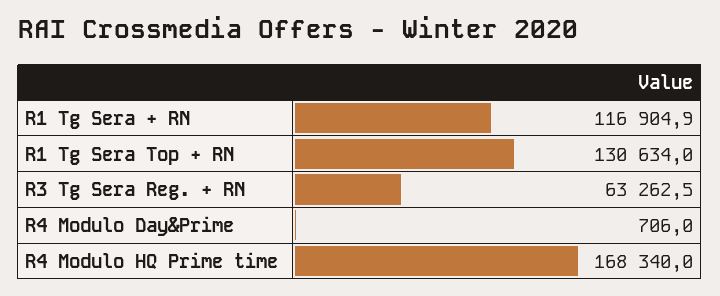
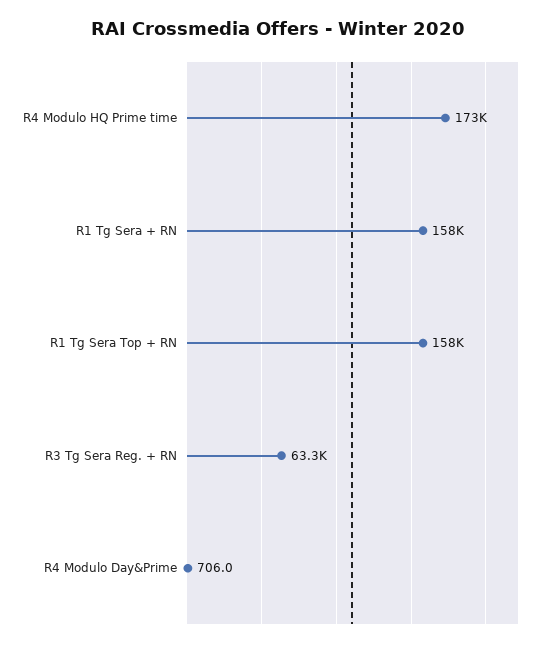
  {
-   "R1 Tg Sera + RN": 116904.9,
+   "R1 Tg Sera + RN": 158000,
-   "R1 Tg Sera Top + RN": 130634,
+   "R1 Tg Sera Top + RN": 158000,
    "R3 Tg Sera Reg. + RN": 63262.5,
    "R4 Modulo Day&Prime": 706,
-   "R4 Modulo HQ Prime time": 168340
+   "R4 Modulo HQ Prime time": 173000
  }

